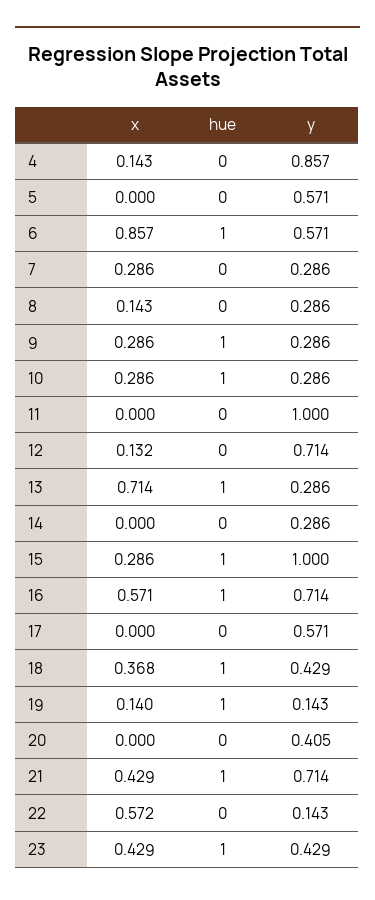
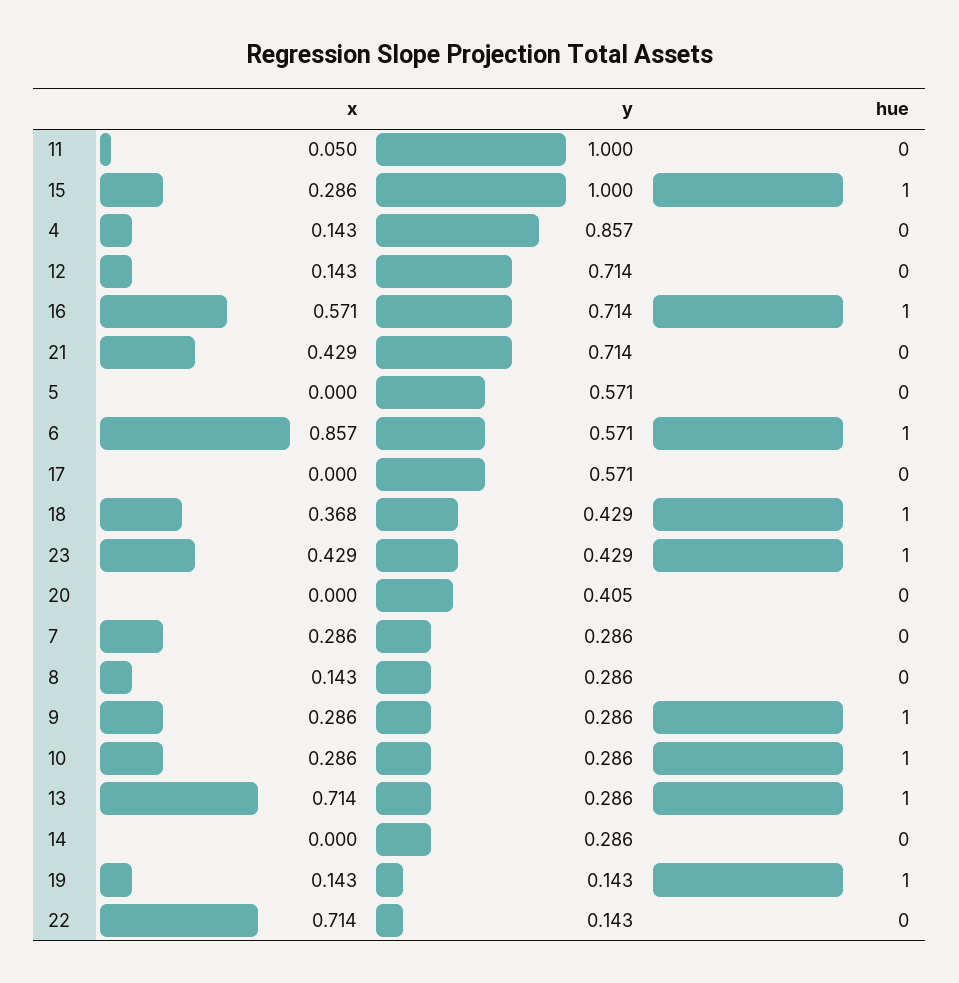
  {
    "x": {
      "4": 0.143,
      "5": 0,
      "6": 0.857,
      "7": 0.286,
      "8": 0.143,
      "9": 0.286,
      "10": 0.286,
-     "11": 0,
+     "11": 0.05,
-     "12": 0.132,
+     "12": 0.143,
      "13": 0.714,
      "14": 0,
      "15": 0.286,
      "16": 0.571,
      "17": 0,
      "18": 0.368,
-     "19": 0.14,
+     "19": 0.143,
      "20": 0,
      "21": 0.429,
-     "22": 0.572,
+     "22": 0.714,
      "23": 0.429
    },
    "hue": {
      "4": 0,
      "5": 0,
      "6": 1,
      "7": 0,
      "8": 0,
      "9": 1,
      "10": 1,
      "11": 0,
      "12": 0,
      "13": 1,
      "14": 0,
      "15": 1,
      "16": 1,
      "17": 0,
      "18": 1,
      "19": 1,
      "20": 0,
-     "21": 1,
+     "21": 0,
      "22": 0,
      "23": 1
    },
    "y": {
      "4": 0.857,
      "5": 0.571,
      "6": 0.571,
      "7": 0.286,
      "8": 0.286,
      "9": 0.286,
      "10": 0.286,
      "11": 1,
      "12": 0.714,
      "13": 0.286,
      "14": 0.286,
      "15": 1,
      "16": 0.714,
      "17": 0.571,
      "18": 0.429,
      "19": 0.143,
      "20": 0.405,
      "21": 0.714,
      "22": 0.143,
      "23": 0.429
    }
  }

